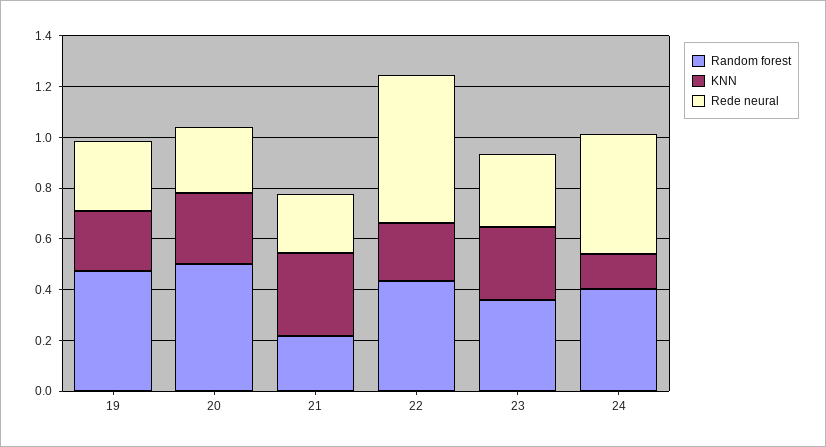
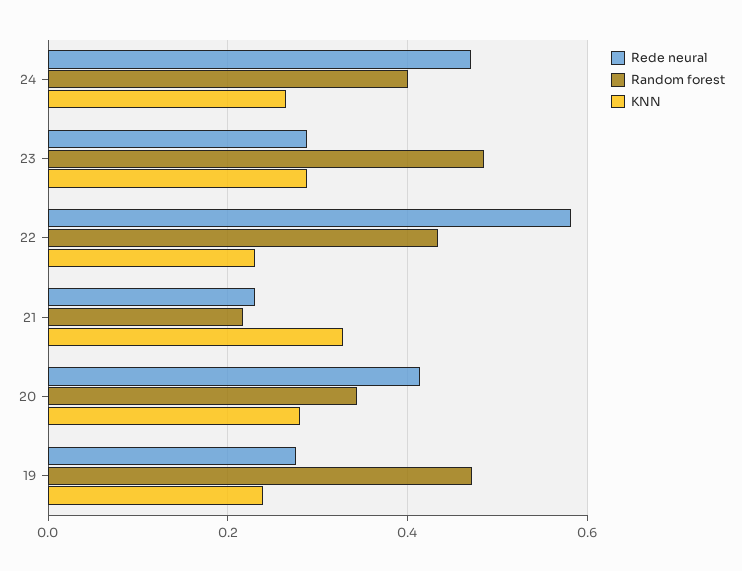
  {
    "Random forest": {
      "19": 0.48,
-     "20": 0.5,
+     "20": 0.34,
      "21": 0.22,
      "22": 0.44,
-     "23": 0.35,
+     "23": 0.48,
      "24": 0.4
    },
    "KNN": {
      "19": 0.24,
      "20": 0.28,
      "21": 0.32,
      "22": 0.24,
      "23": 0.28,
-     "24": 0.15
+     "24": 0.26
    },
    "Rede neural": {
      "19": 0.28,
-     "20": 0.25,
+     "20": 0.42,
      "21": 0.24,
      "22": 0.58,
      "23": 0.28,
      "24": 0.48
    }
  }

